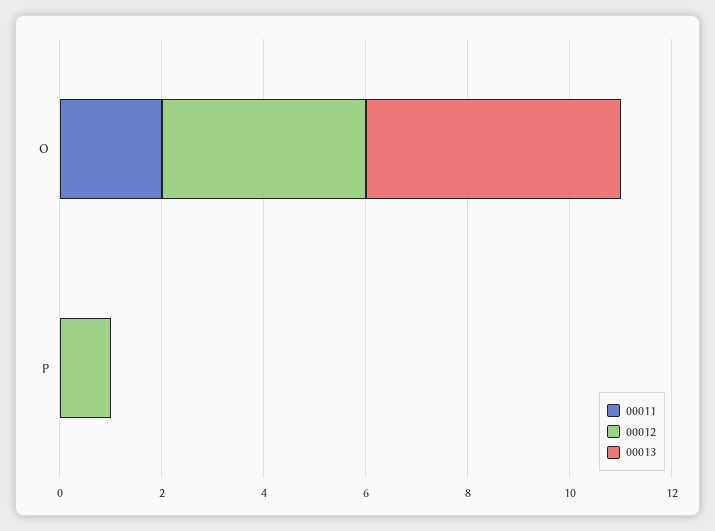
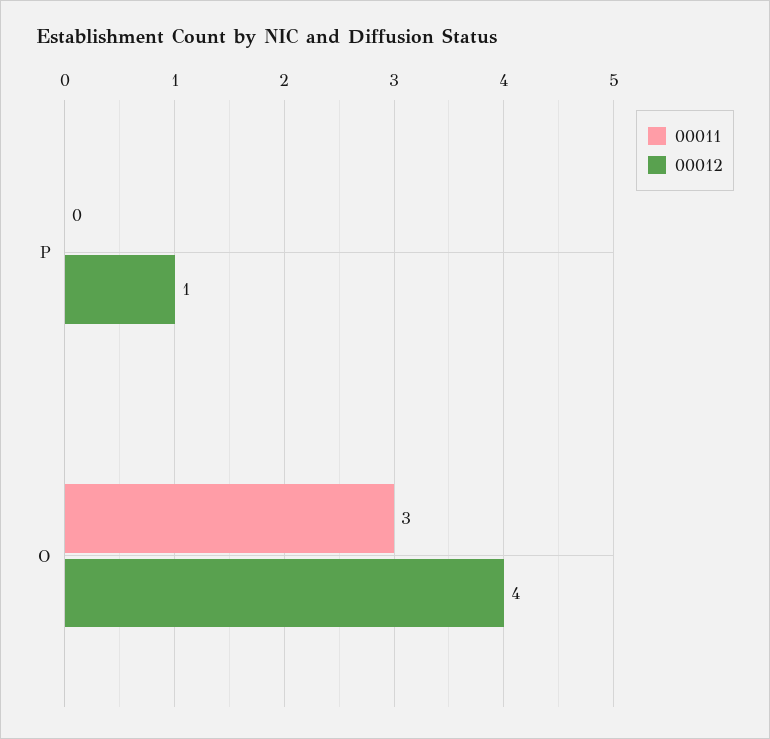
  {
    "00011": {
-     "O": 2,
+     "O": 3,
      "P": 0
    },
    "00012": {
      "O": 4,
      "P": 1
-   },
+   }
-   "00013": {
-     "O": 5,
-     "P": 0
-   }
  }

